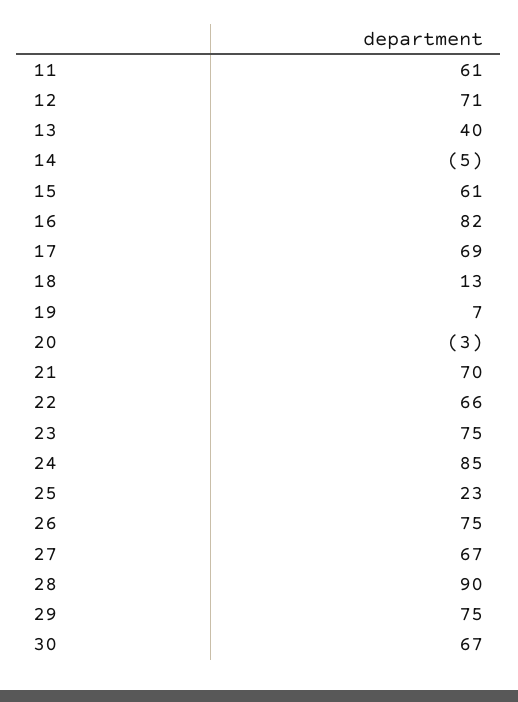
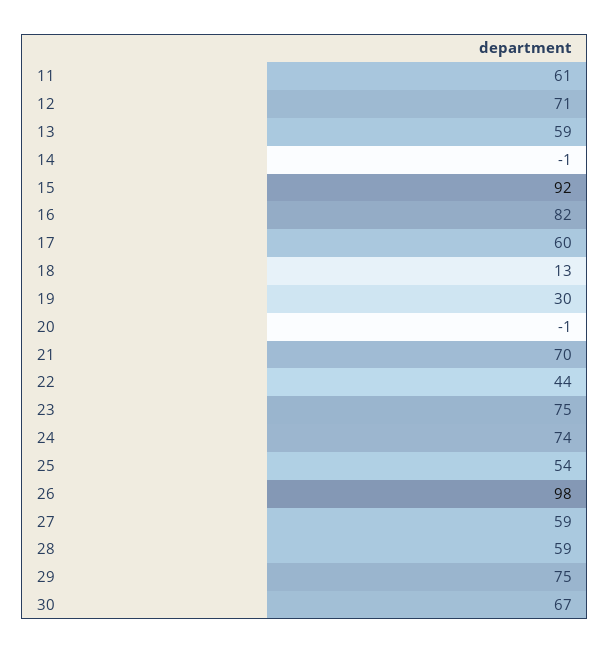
  {
    "11": 61,
    "12": 71,
-   "13": 40,
+   "13": 59,
-   "14": -5,
+   "14": -1,
-   "15": 61,
+   "15": 92,
    "16": 82,
-   "17": 69,
+   "17": 60,
    "18": 13,
-   "19": 7,
+   "19": 30,
-   "20": -3,
+   "20": -1,
    "21": 70,
-   "22": 66,
+   "22": 44,
    "23": 75,
-   "24": 85,
+   "24": 74,
-   "25": 23,
+   "25": 54,
-   "26": 75,
+   "26": 98,
-   "27": 67,
+   "27": 59,
-   "28": 90,
+   "28": 59,
    "29": 75,
    "30": 67
  }

